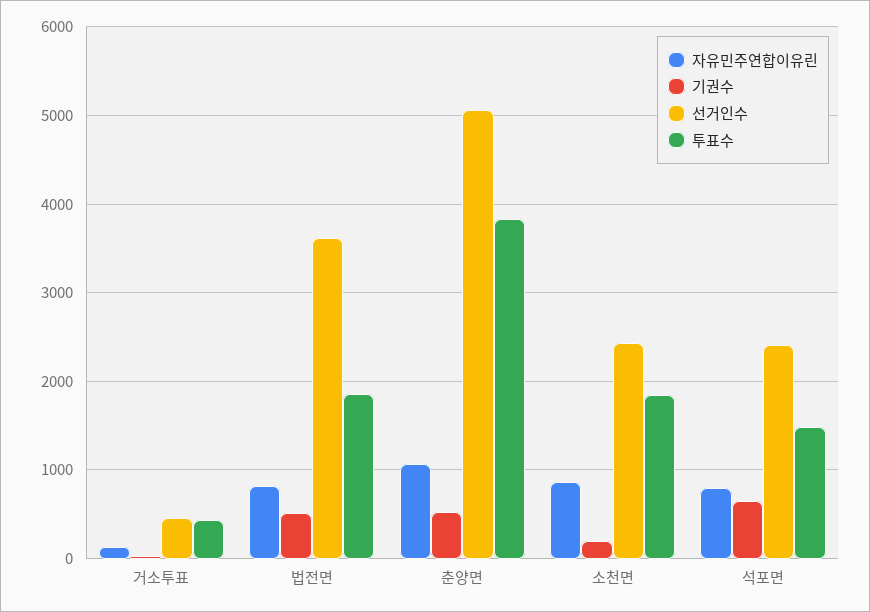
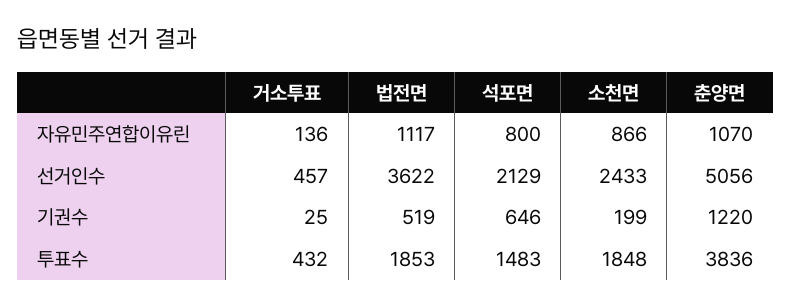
  {
    "자유민주연합이유린": {
      "거소투표": 136,
-     "법전면": 800,
+     "법전면": 1117,
      "춘양면": 1070,
      "소천면": 866,
      "석포면": 800
    },
    "기권수": {
      "거소투표": 25,
      "법전면": 519,
-     "춘양면": 500,
+     "춘양면": 1220,
      "소천면": 199,
      "석포면": 646
    },
    "선거인수": {
      "거소투표": 457,
      "법전면": 3622,
      "춘양면": 5056,
      "소천면": 2433,
-     "석포면": 2400
+     "석포면": 2129
    },
    "투표수": {
      "거소투표": 432,
      "법전면": 1853,
      "춘양면": 3836,
      "소천면": 1848,
      "석포면": 1483
    }
  }

